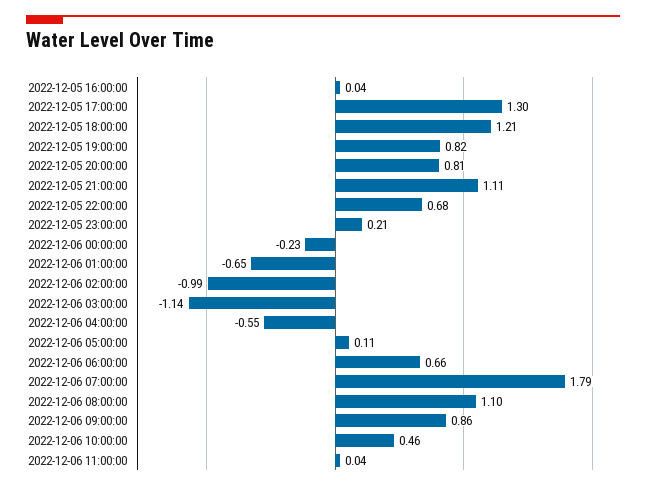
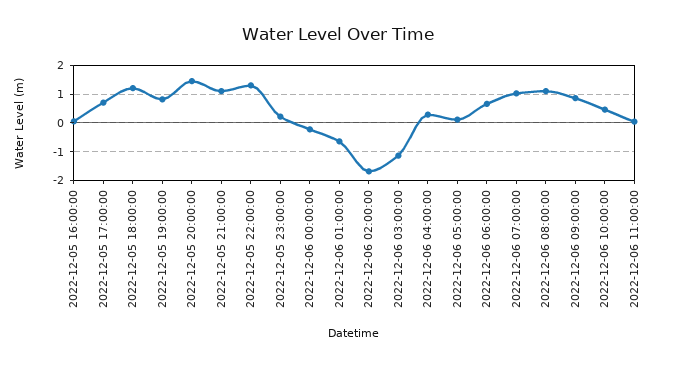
  {
    "2022-12-05 16:00:00": 0.04,
-   "2022-12-05 17:00:00": 1.3,
+   "2022-12-05 17:00:00": 0.75,
    "2022-12-05 18:00:00": 1.21,
    "2022-12-05 19:00:00": 0.82,
-   "2022-12-05 20:00:00": 0.81,
+   "2022-12-05 20:00:00": 1.5,
    "2022-12-05 21:00:00": 1.11,
-   "2022-12-05 22:00:00": 0.68,
+   "2022-12-05 22:00:00": 1.25,
    "2022-12-05 23:00:00": 0.21,
    "2022-12-06 00:00:00": -0.23,
    "2022-12-06 01:00:00": -0.65,
-   "2022-12-06 02:00:00": -0.99,
+   "2022-12-06 02:00:00": -1.75,
    "2022-12-06 03:00:00": -1.14,
-   "2022-12-06 04:00:00": -0.55,
+   "2022-12-06 04:00:00": 0.25,
    "2022-12-06 05:00:00": 0.11,
    "2022-12-06 06:00:00": 0.66,
-   "2022-12-06 07:00:00": 1.79,
+   "2022-12-06 07:00:00": 1,
    "2022-12-06 08:00:00": 1.1,
    "2022-12-06 09:00:00": 0.86,
    "2022-12-06 10:00:00": 0.46,
    "2022-12-06 11:00:00": 0.04
  }

